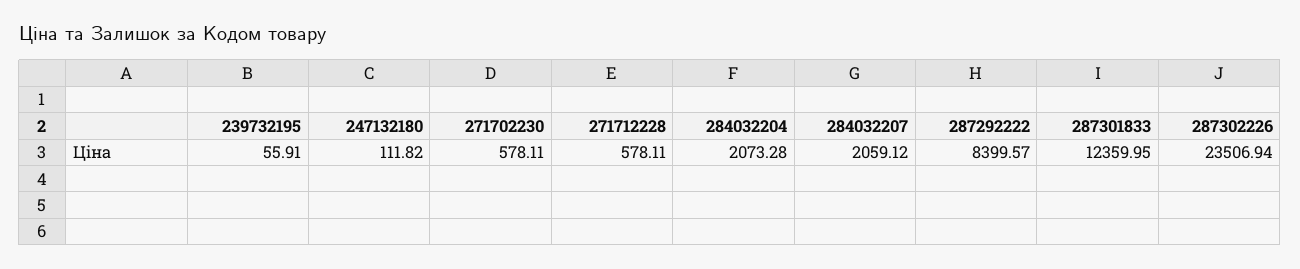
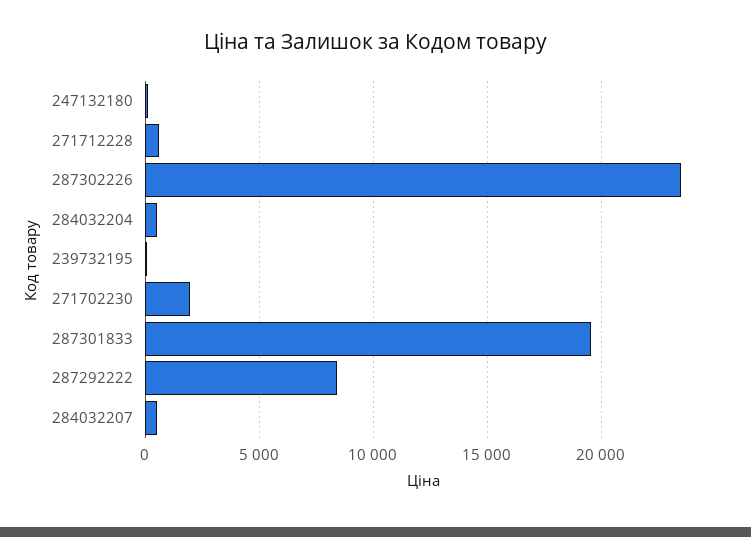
  {
    "239732195": 55.91,
    "247132180": 111.82,
-   "271702230": 578.11,
+   "271702230": 2000,
    "271712228": 578.11,
-   "284032204": 2073.28,
+   "284032204": 500,
-   "284032207": 2059.12,
+   "284032207": 500,
    "287292222": 8399.57,
-   "287301833": 12359.95,
+   "287301833": 19500,
    "287302226": 23506.94
  }

